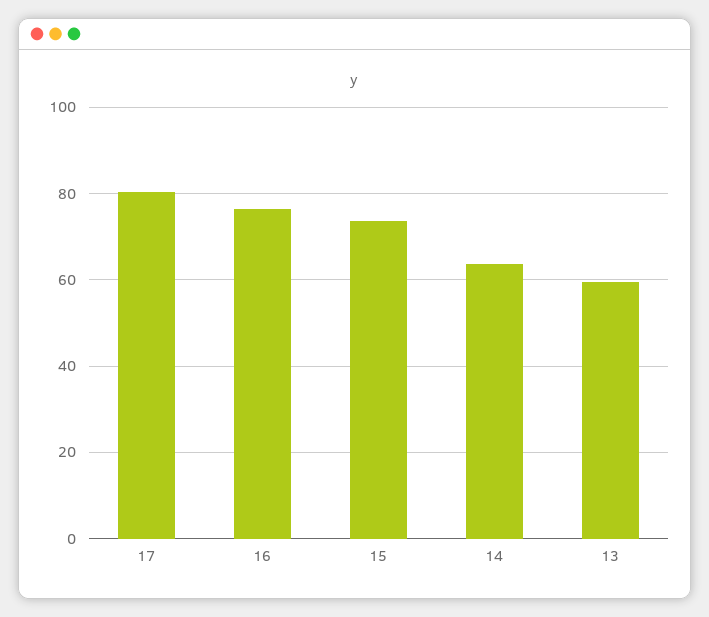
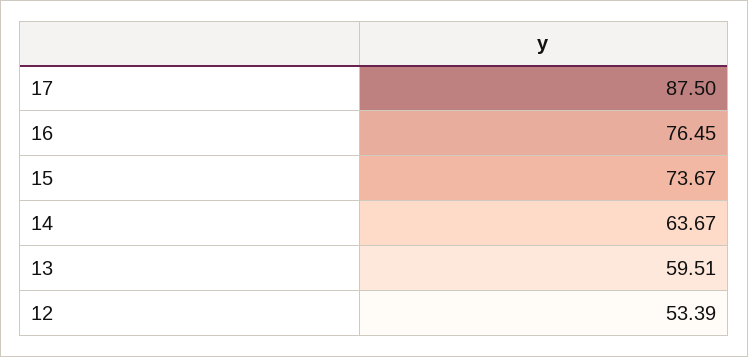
  {
-   "17": 80,
+   "17": 87.5,
    "16": 76.45,
    "15": 73.67,
    "14": 63.67,
-   "13": 59.51
+   "13": 59.51,
+   "12": 53.39
  }

